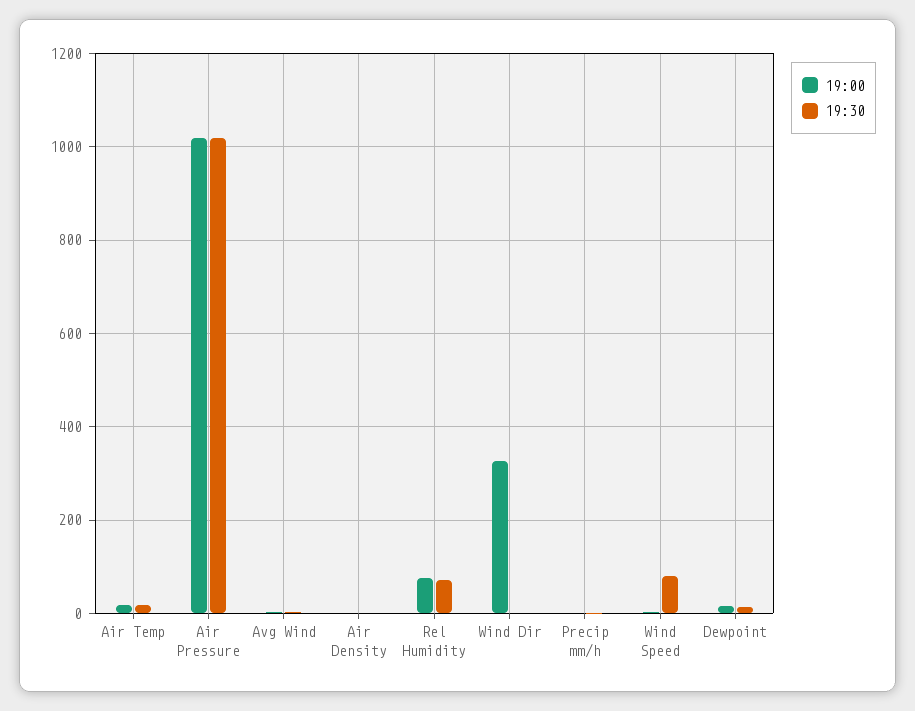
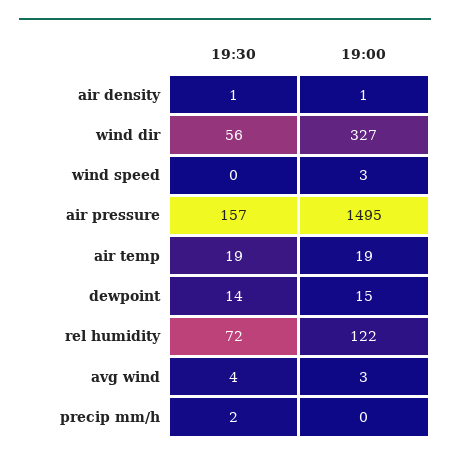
  {
    "19:00": {
      "Air Temp": 19,
-     "Air Pressure": 1020,
+     "Air Pressure": 1495,
      "Avg Wind": 3,
      "Air Density": 1,
-     "Rel Humidity": 80,
+     "Rel Humidity": 122,
      "Wind Dir": 327,
      "Precip mm/h": 0,
      "Wind Speed": 3,
      "Dewpoint": 15
    },
    "19:30": {
      "Air Temp": 19,
-     "Air Pressure": 1020,
+     "Air Pressure": 157,
      "Avg Wind": 4,
      "Air Density": 1,
      "Rel Humidity": 72,
-     "Wind Dir": 0,
+     "Wind Dir": 56,
      "Precip mm/h": 2,
-     "Wind Speed": 80,
+     "Wind Speed": 0,
      "Dewpoint": 14
    }
  }

